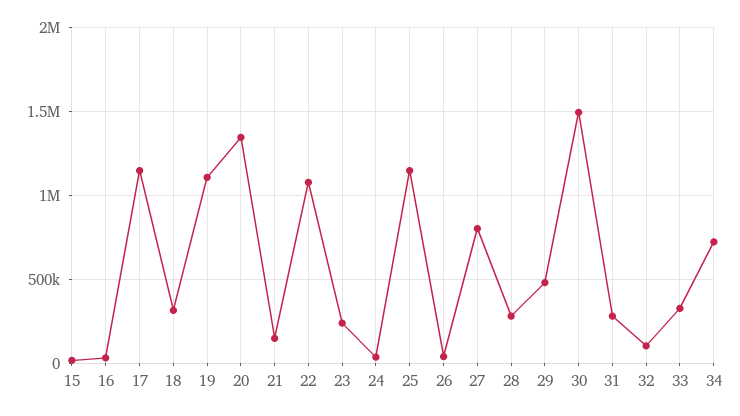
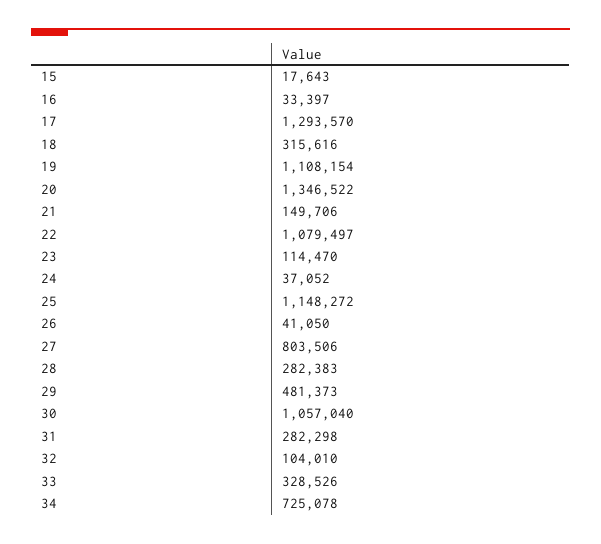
  {
    "15": 17643,
    "16": 33397,
-   "17": 1150000,
+   "17": 1293570,
    "18": 315616,
    "19": 1108154,
    "20": 1346522,
    "21": 149706,
    "22": 1079497,
-   "23": 250000,
+   "23": 114470,
    "24": 37052,
    "25": 1148272,
    "26": 41050,
    "27": 803506,
    "28": 282383,
    "29": 481373,
-   "30": 1500000,
+   "30": 1057040,
    "31": 282298,
    "32": 104010,
    "33": 328526,
    "34": 725078
  }

